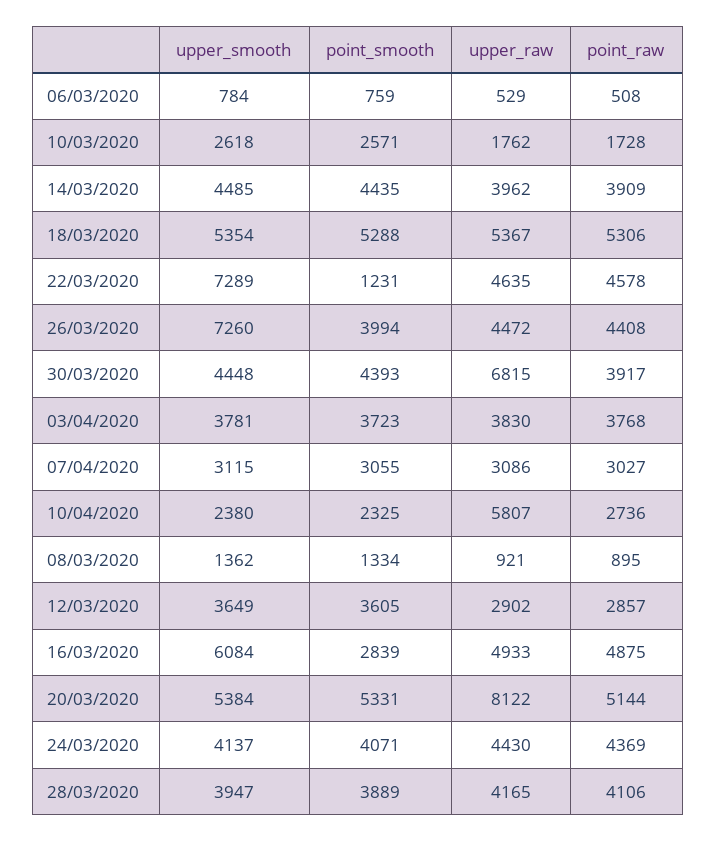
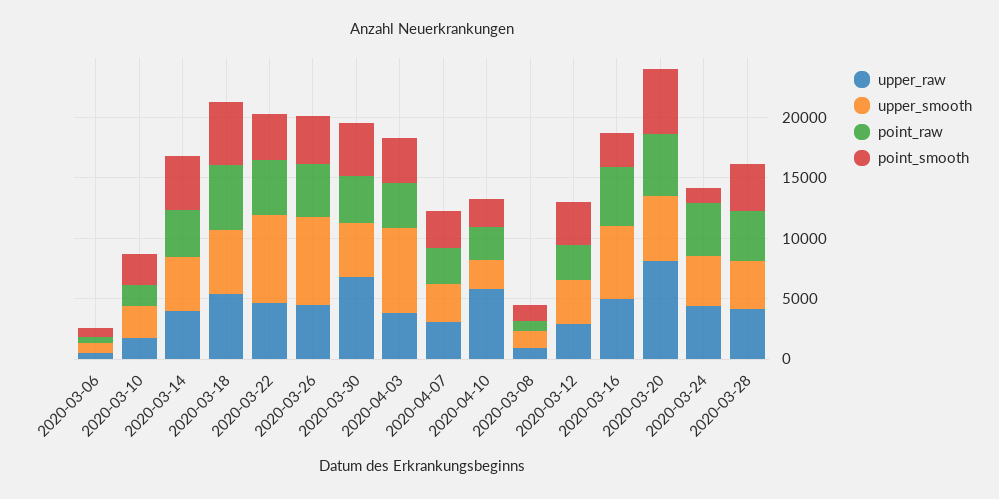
  {
    "upper_smooth": {
      "06/03/2020": 784,
      "10/03/2020": 2618,
      "14/03/2020": 4485,
      "18/03/2020": 5354,
      "22/03/2020": 7289,
      "26/03/2020": 7260,
      "30/03/2020": 4448,
-     "03/04/2020": 3781,
+     "03/04/2020": 7000,
      "07/04/2020": 3115,
      "10/04/2020": 2380,
      "08/03/2020": 1362,
      "12/03/2020": 3649,
      "16/03/2020": 6084,
      "20/03/2020": 5384,
      "24/03/2020": 4137,
      "28/03/2020": 3947
    },
    "point_smooth": {
      "06/03/2020": 759,
      "10/03/2020": 2571,
      "14/03/2020": 4435,
      "18/03/2020": 5288,
-     "22/03/2020": 1231,
+     "22/03/2020": 4000,
      "26/03/2020": 3994,
      "30/03/2020": 4393,
      "03/04/2020": 3723,
      "07/04/2020": 3055,
      "10/04/2020": 2325,
      "08/03/2020": 1334,
      "12/03/2020": 3605,
      "16/03/2020": 2839,
      "20/03/2020": 5331,
-     "24/03/2020": 4071,
+     "24/03/2020": 1000,
      "28/03/2020": 3889
    },
    "upper_raw": {
      "06/03/2020": 529,
      "10/03/2020": 1762,
      "14/03/2020": 3962,
      "18/03/2020": 5367,
      "22/03/2020": 4635,
      "26/03/2020": 4472,
      "30/03/2020": 6815,
      "03/04/2020": 3830,
      "07/04/2020": 3086,
      "10/04/2020": 5807,
      "08/03/2020": 921,
      "12/03/2020": 2902,
      "16/03/2020": 4933,
      "20/03/2020": 8122,
      "24/03/2020": 4430,
      "28/03/2020": 4165
    },
    "point_raw": {
      "06/03/2020": 508,
      "10/03/2020": 1728,
      "14/03/2020": 3909,
      "18/03/2020": 5306,
      "22/03/2020": 4578,
      "26/03/2020": 4408,
      "30/03/2020": 3917,
      "03/04/2020": 3768,
      "07/04/2020": 3027,
      "10/04/2020": 2736,
      "08/03/2020": 895,
      "12/03/2020": 2857,
      "16/03/2020": 4875,
      "20/03/2020": 5144,
      "24/03/2020": 4369,
      "28/03/2020": 4106
    }
  }

